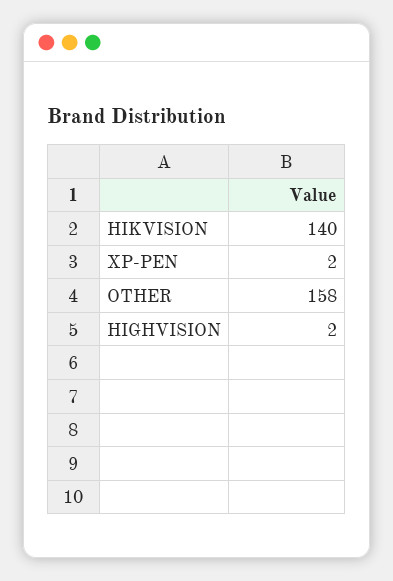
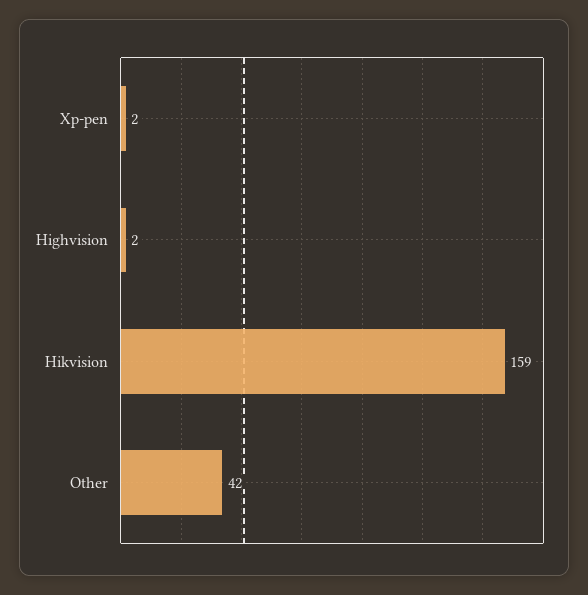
  {
-   "HIKVISION": 140,
+   "HIKVISION": 159,
    "XP-PEN": 2,
-   "OTHER": 158,
+   "OTHER": 42,
    "HIGHVISION": 2
  }

